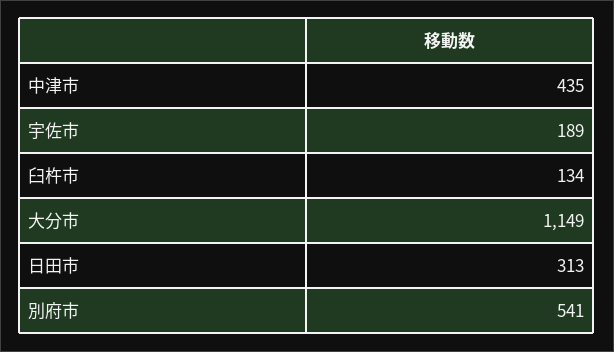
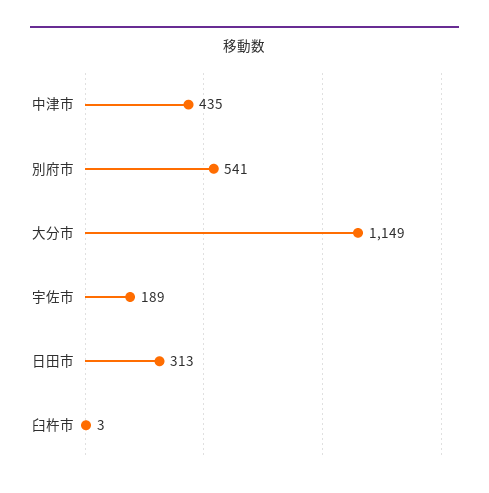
  {
    "中津市": 435,
    "宇佐市": 189,
-   "臼杵市": 134,
+   "臼杵市": 3,
    "大分市": 1149,
    "日田市": 313,
    "別府市": 541
  }

